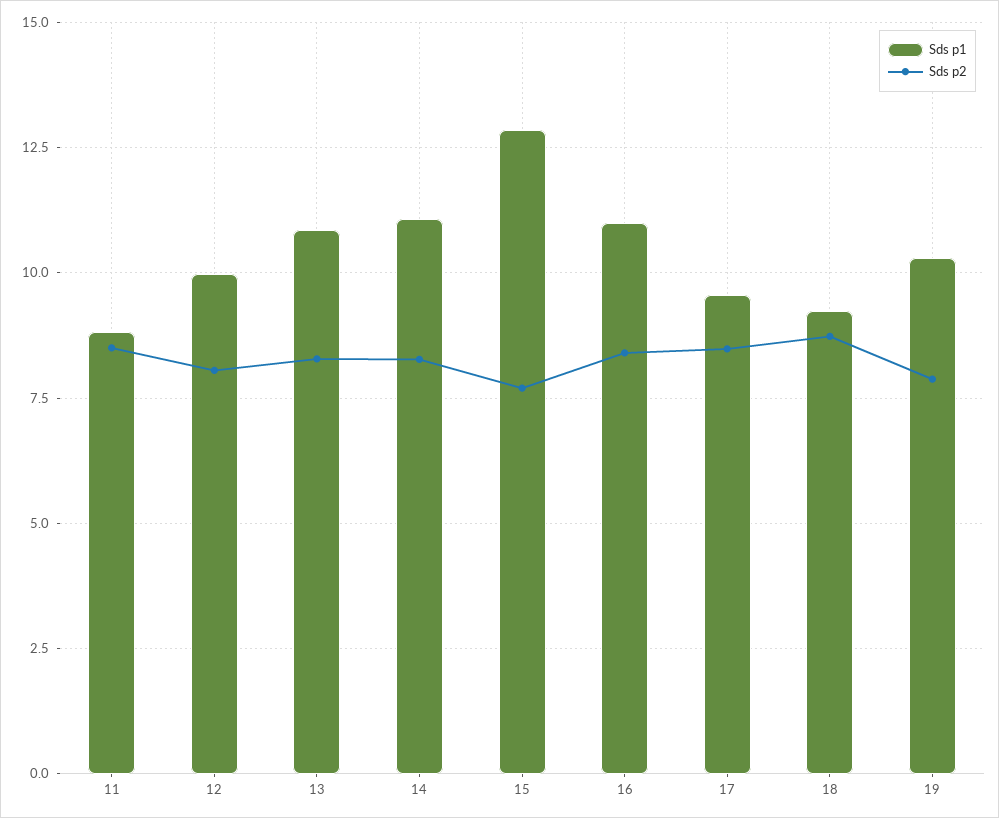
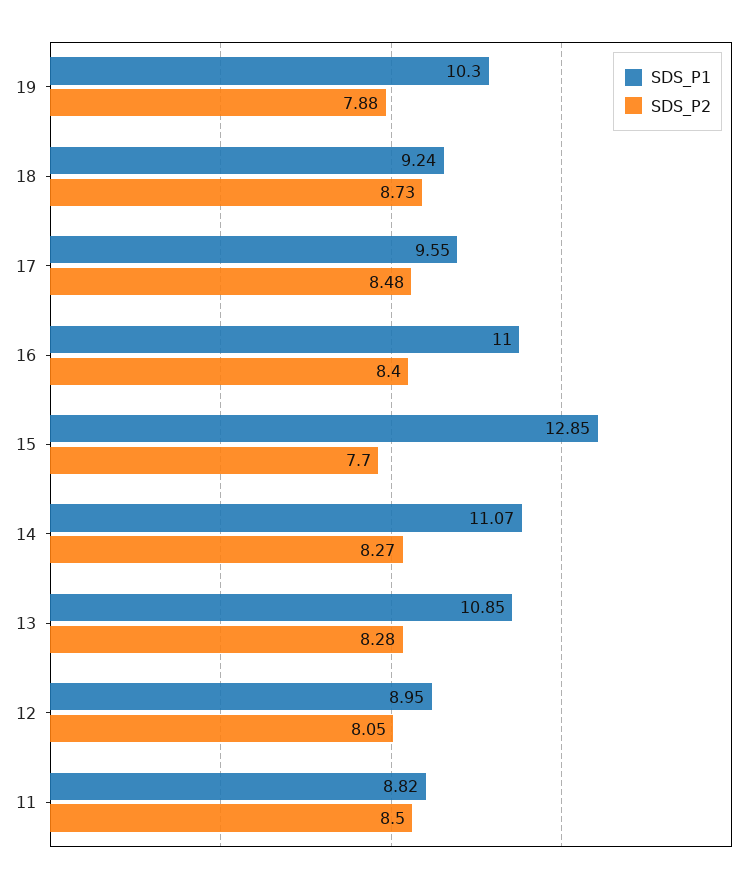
  {
    "Sds p1": {
      "11": 8.82,
-     "12": 10,
+     "12": 8.95,
      "13": 10.85,
      "14": 11.07,
      "15": 12.85,
      "16": 11,
      "17": 9.55,
      "18": 9.24,
      "19": 10.3
    },
    "Sds p2": {
      "11": 8.5,
      "12": 8.05,
      "13": 8.28,
      "14": 8.27,
      "15": 7.7,
      "16": 8.4,
      "17": 8.48,
      "18": 8.73,
      "19": 7.88
    }
  }

